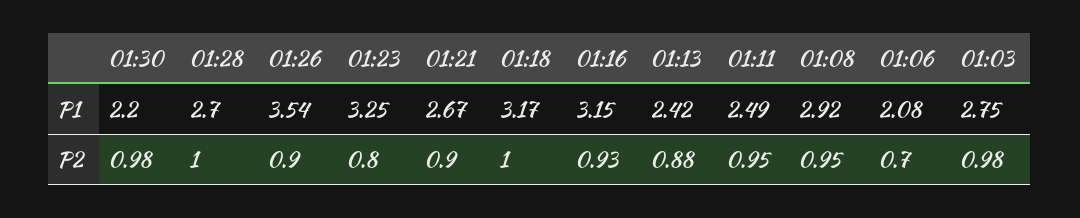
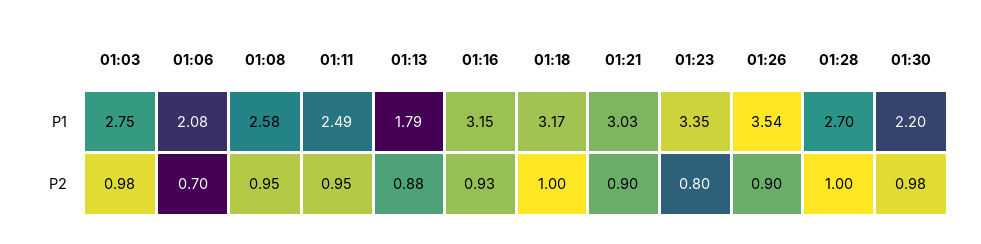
  {
    "01:30": {
      "P1": 2.2,
      "P2": 0.98
    },
    "01:28": {
      "P1": 2.7,
      "P2": 1
    },
    "01:26": {
      "P1": 3.54,
      "P2": 0.9
    },
    "01:23": {
-     "P1": 3.25,
+     "P1": 3.35,
      "P2": 0.8
    },
    "01:21": {
-     "P1": 2.67,
+     "P1": 3.03,
      "P2": 0.9
    },
    "01:18": {
      "P1": 3.17,
      "P2": 1
    },
    "01:16": {
      "P1": 3.15,
      "P2": 0.93
    },
    "01:13": {
-     "P1": 2.42,
+     "P1": 1.79,
      "P2": 0.88
    },
    "01:11": {
      "P1": 2.49,
      "P2": 0.95
    },
    "01:08": {
-     "P1": 2.92,
+     "P1": 2.58,
      "P2": 0.95
    },
    "01:06": {
      "P1": 2.08,
      "P2": 0.7
    },
    "01:03": {
      "P1": 2.75,
      "P2": 0.98
    }
  }

